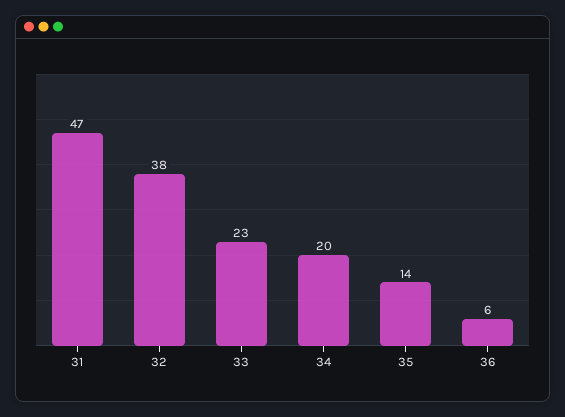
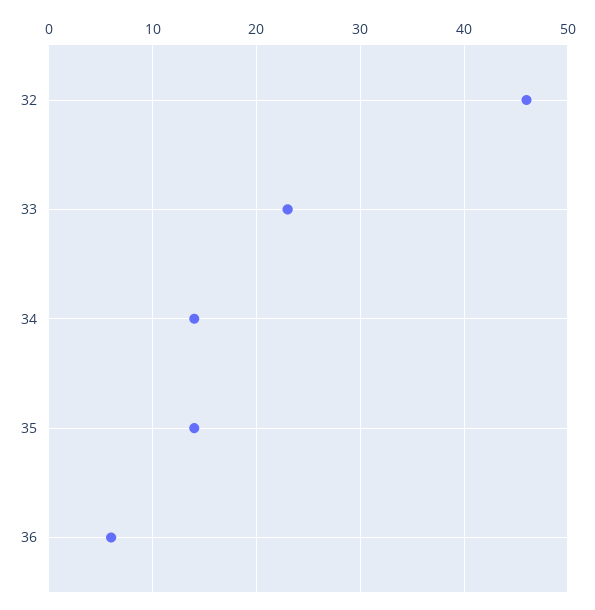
  {
-   "31": 47,
-   "32": 38,
+   "32": 46,
    "33": 23,
-   "34": 20,
+   "34": 14,
    "35": 14,
    "36": 6
  }

